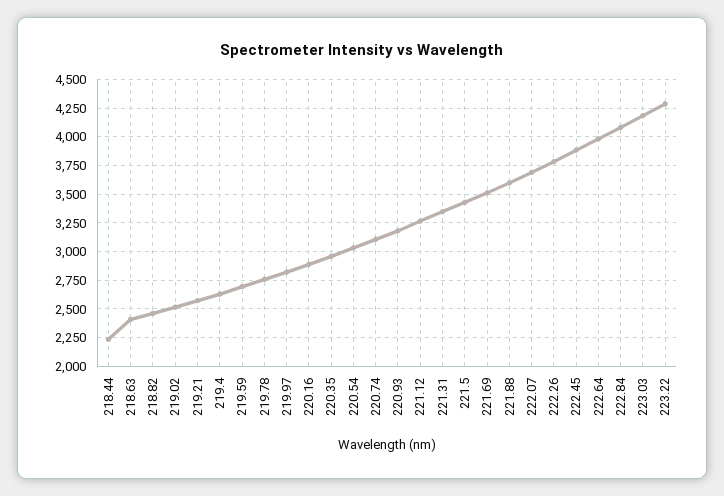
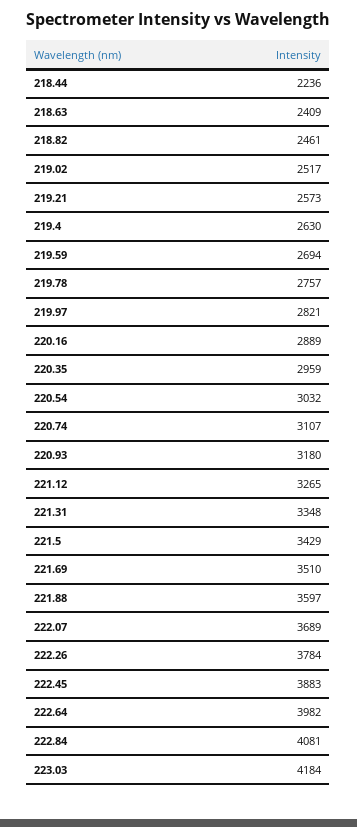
  {
    "218.44": 2236,
    "218.63": 2409,
    "218.82": 2461,
    "219.02": 2517,
    "219.21": 2573,
    "219.4": 2630,
    "219.59": 2694,
    "219.78": 2757,
    "219.97": 2821,
    "220.16": 2889,
    "220.35": 2959,
    "220.54": 3032,
    "220.74": 3107,
    "220.93": 3180,
    "221.12": 3265,
    "221.31": 3348,
    "221.5": 3429,
    "221.69": 3510,
    "221.88": 3597,
    "222.07": 3689,
    "222.26": 3784,
    "222.45": 3883,
    "222.64": 3982,
    "222.84": 4081,
-   "223.03": 4184,
+   "223.03": 4184
-   "223.22": 4250
  }

